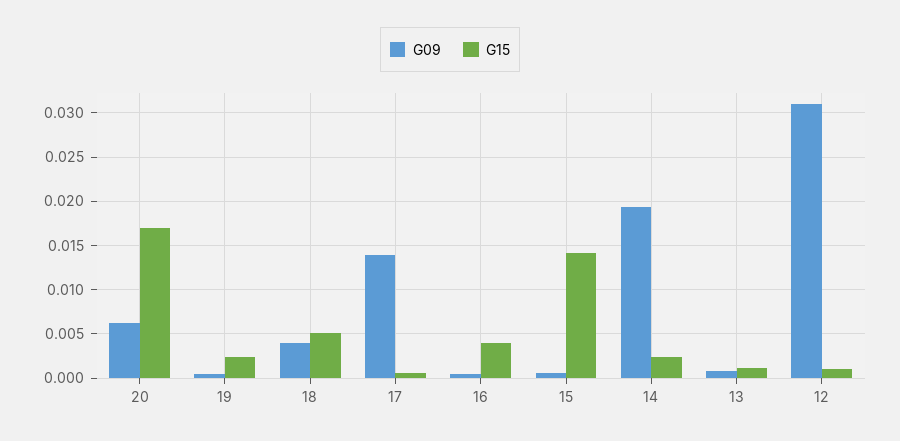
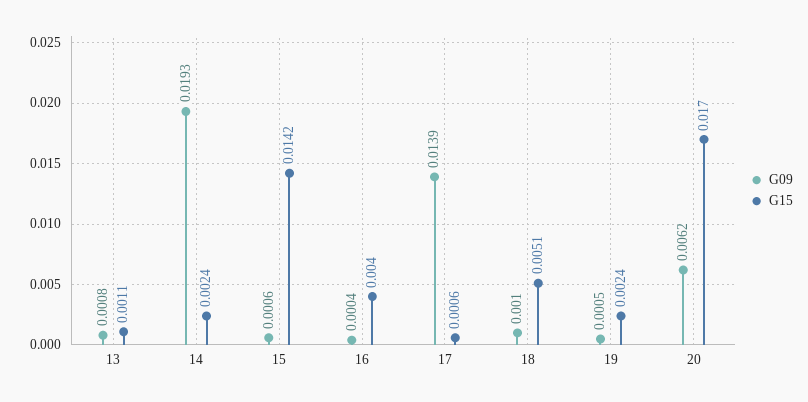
  {
    "G09": {
      "20": 0.0062,
      "19": 0.0005,
-     "18": 0.004,
+     "18": 0.001,
      "17": 0.0139,
      "16": 0.0004,
      "15": 0.0006,
      "14": 0.0193,
-     "13": 0.0008,
+     "13": 0.0008
-     "12": 0.031
    },
    "G15": {
      "20": 0.017,
      "19": 0.0024,
      "18": 0.0051,
      "17": 0.0006,
      "16": 0.004,
      "15": 0.0142,
      "14": 0.0024,
-     "13": 0.0011,
+     "13": 0.0011
-     "12": 0.001
    }
  }

